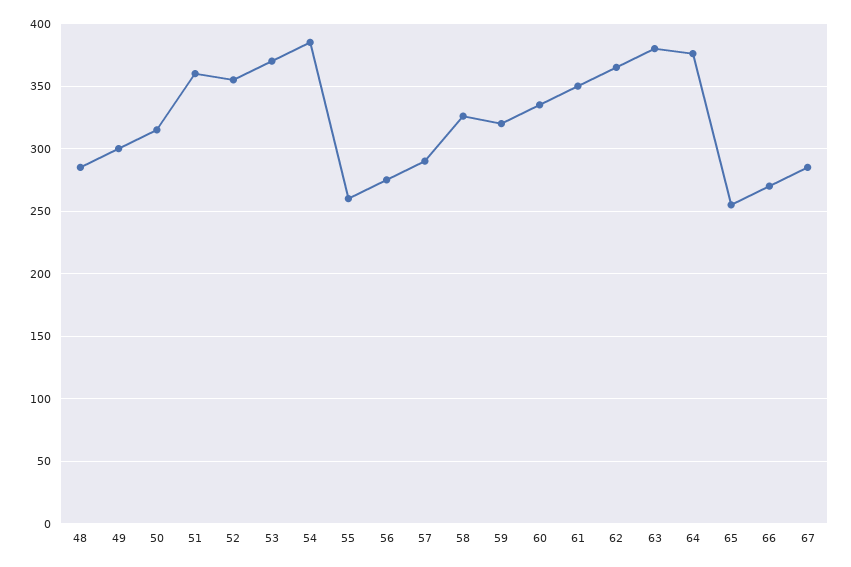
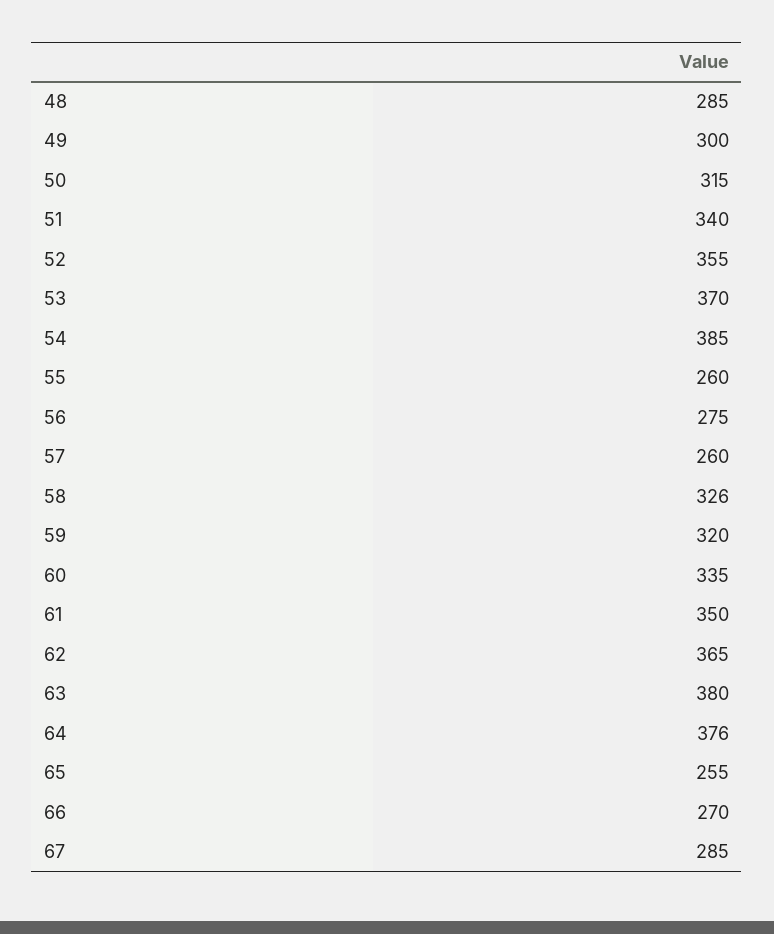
  {
    "48": 285,
    "49": 300,
    "50": 315,
-   "51": 360,
+   "51": 340,
    "52": 355,
    "53": 370,
    "54": 385,
    "55": 260,
    "56": 275,
-   "57": 290,
+   "57": 260,
    "58": 326,
    "59": 320,
    "60": 335,
    "61": 350,
    "62": 365,
    "63": 380,
    "64": 376,
    "65": 255,
    "66": 270,
    "67": 285
  }

